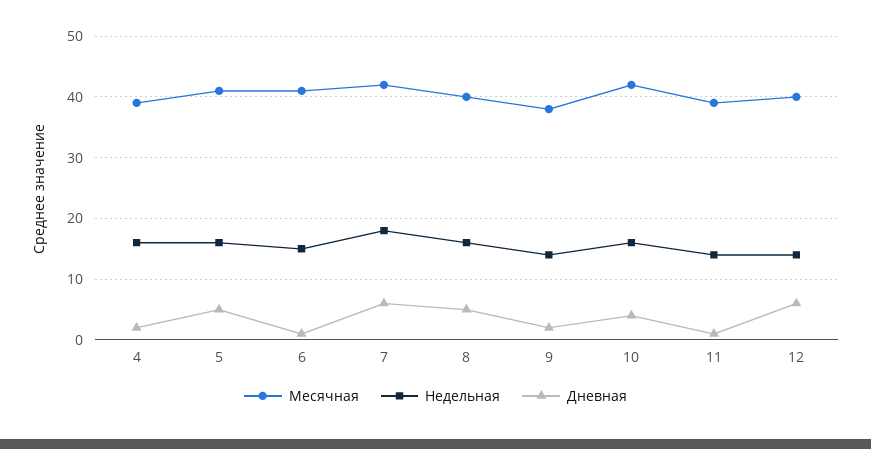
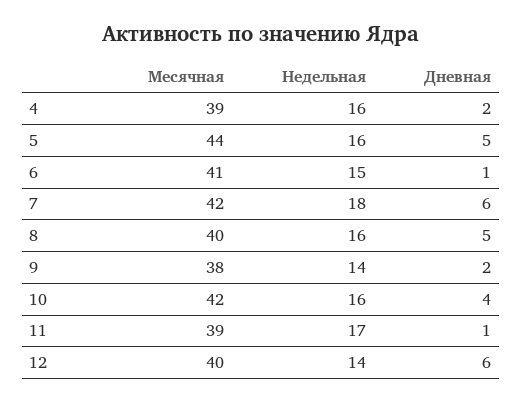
  {
    "Месячная": {
      "4": 39,
-     "5": 41,
+     "5": 44,
      "6": 41,
      "7": 42,
      "8": 40,
      "9": 38,
      "10": 42,
      "11": 39,
      "12": 40
    },
    "Недельная": {
      "4": 16,
      "5": 16,
      "6": 15,
      "7": 18,
      "8": 16,
      "9": 14,
      "10": 16,
-     "11": 14,
+     "11": 17,
      "12": 14
    },
    "Дневная": {
      "4": 2,
      "5": 5,
      "6": 1,
      "7": 6,
      "8": 5,
      "9": 2,
      "10": 4,
      "11": 1,
      "12": 6
    }
  }

